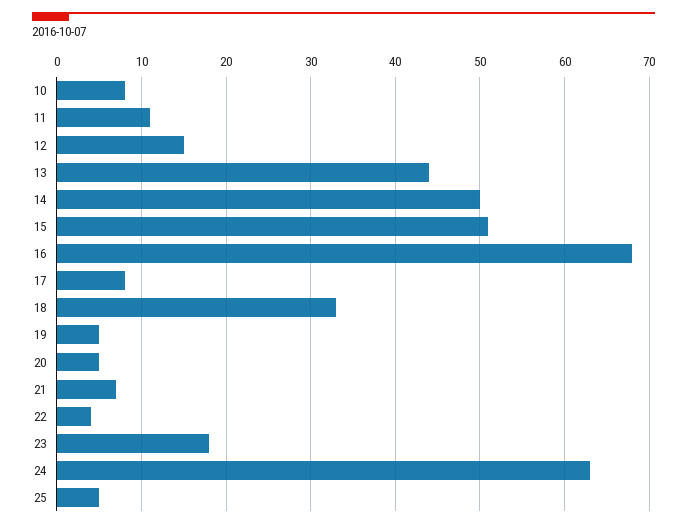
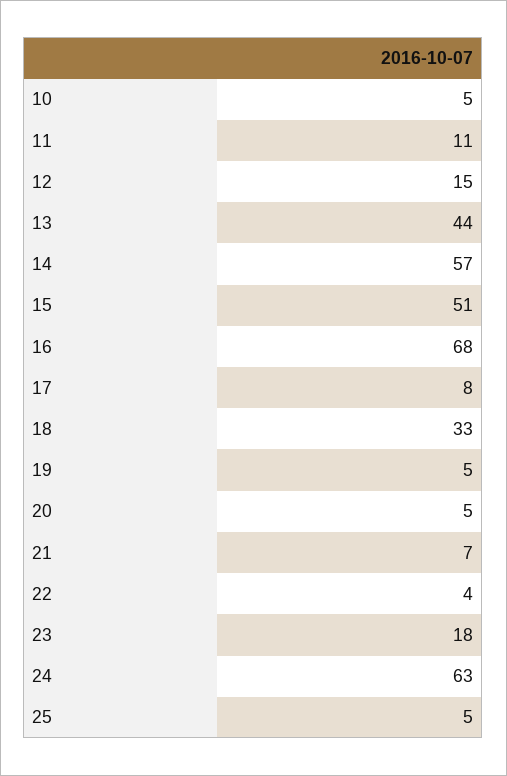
  {
-   "10": 8,
+   "10": 5,
    "11": 11,
    "12": 15,
    "13": 44,
-   "14": 50,
+   "14": 57,
    "15": 51,
    "16": 68,
    "17": 8,
    "18": 33,
    "19": 5,
    "20": 5,
    "21": 7,
    "22": 4,
    "23": 18,
    "24": 63,
    "25": 5
  }

